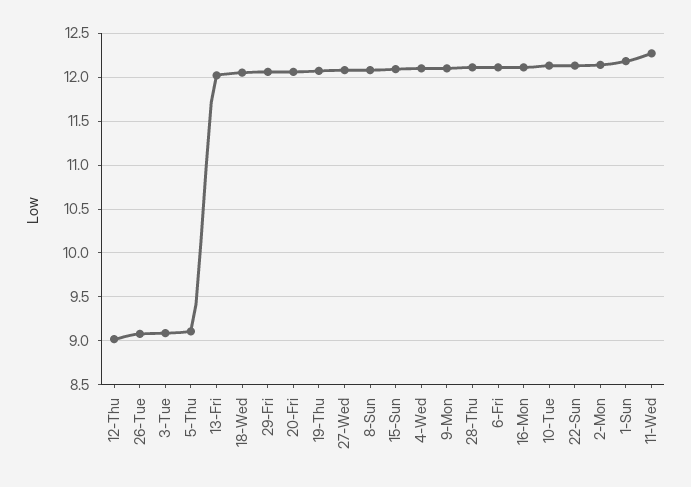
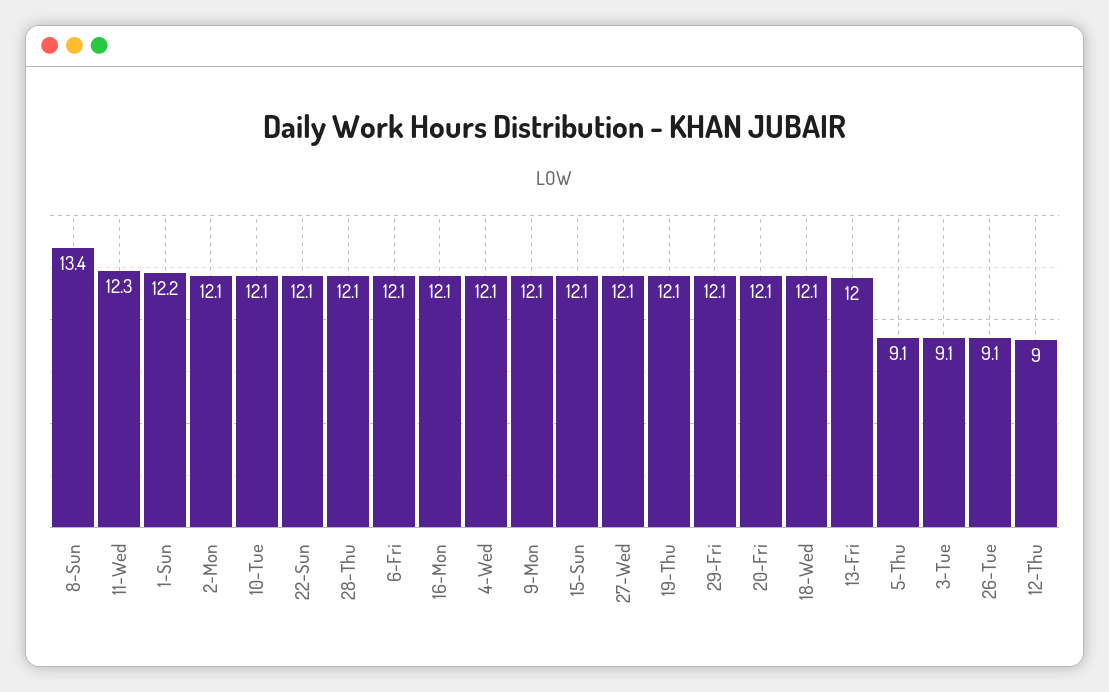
  {
    "12-Thu": 9,
    "26-Tue": 9.1,
    "3-Tue": 9.1,
    "5-Thu": 9.1,
    "13-Fri": 12,
    "18-Wed": 12.1,
    "29-Fri": 12.1,
    "20-Fri": 12.1,
    "19-Thu": 12.1,
    "27-Wed": 12.1,
-   "8-Sun": 12.1,
+   "8-Sun": 13.4,
    "15-Sun": 12.1,
    "4-Wed": 12.1,
    "9-Mon": 12.1,
    "28-Thu": 12.1,
    "6-Fri": 12.1,
    "16-Mon": 12.1,
    "10-Tue": 12.1,
    "22-Sun": 12.1,
    "2-Mon": 12.1,
    "1-Sun": 12.2,
    "11-Wed": 12.3
  }

